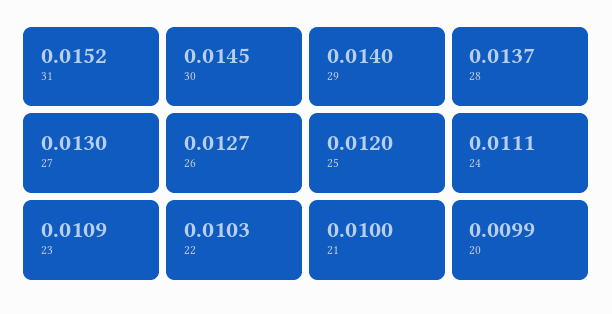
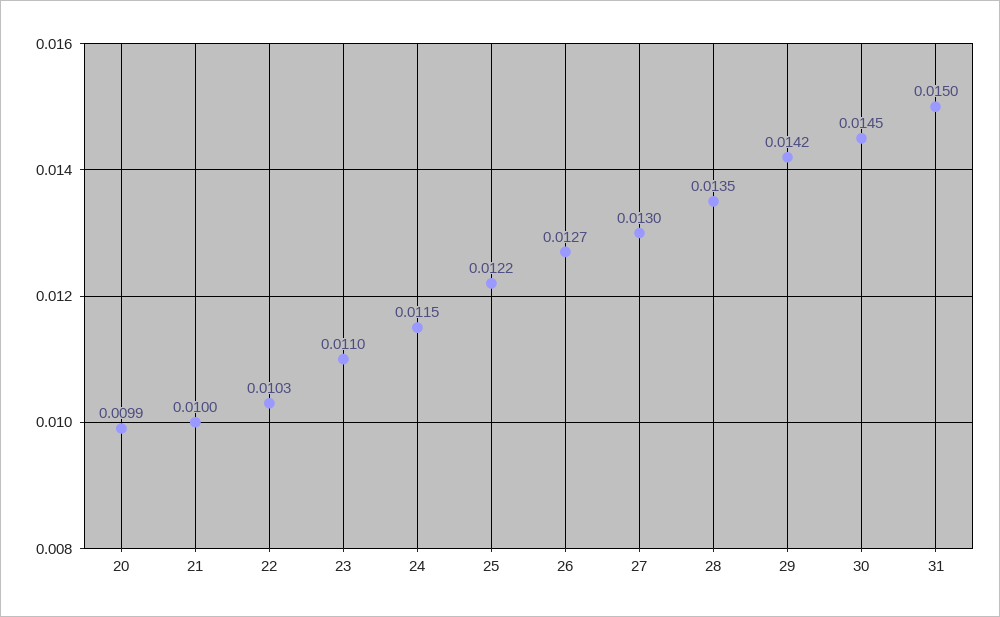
  {
-   "31": 0.0152,
+   "31": 0.015,
    "30": 0.0145,
-   "29": 0.014,
+   "29": 0.0142,
-   "28": 0.0137,
+   "28": 0.0135,
    "27": 0.013,
    "26": 0.0127,
-   "25": 0.012,
+   "25": 0.0122,
-   "24": 0.0111,
+   "24": 0.0115,
-   "23": 0.0109,
+   "23": 0.011,
    "22": 0.0103,
    "21": 0.01,
    "20": 0.0099
  }

